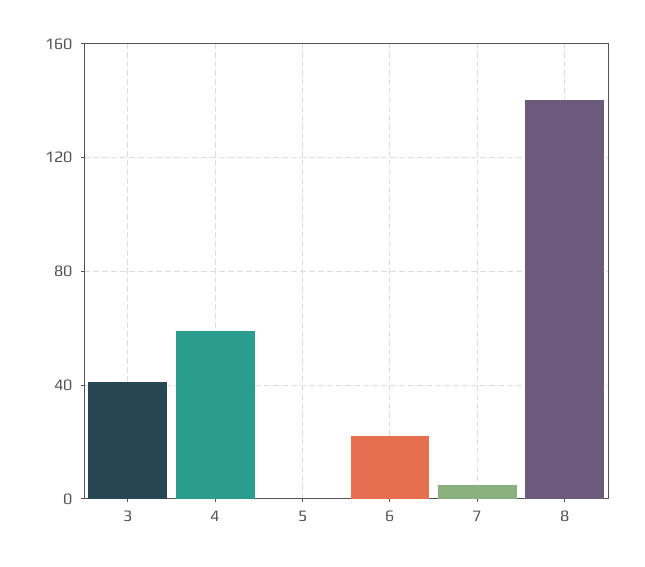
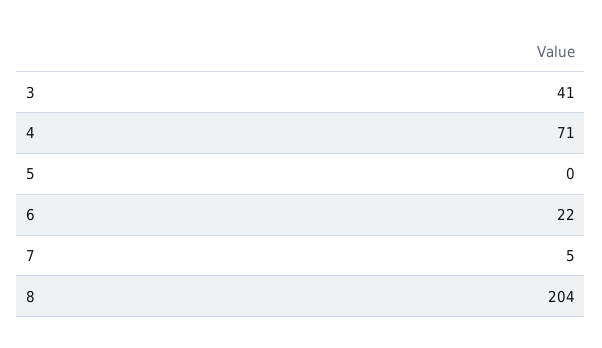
  {
    "3": 41,
-   "4": 60,
+   "4": 71,
    "5": 0,
    "6": 22,
    "7": 5,
-   "8": 140
+   "8": 204
  }

